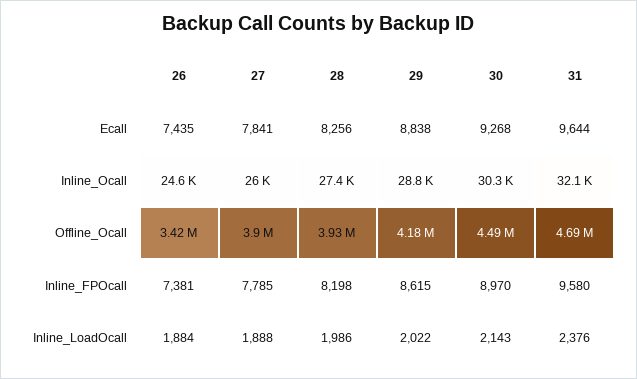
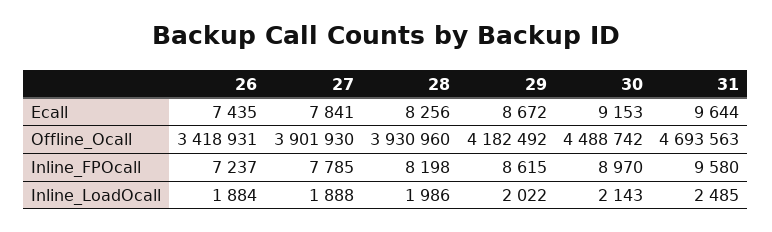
  {
    "26": {
      "Ecall": 7435,
-     "Inline_Ocall": 24600,
      "Offline_Ocall": 3418931,
-     "Inline_FPOcall": 7381,
+     "Inline_FPOcall": 7237,
      "Inline_LoadOcall": 1884
    },
    "27": {
      "Ecall": 7841,
-     "Inline_Ocall": 26000,
      "Offline_Ocall": 3901930,
      "Inline_FPOcall": 7785,
      "Inline_LoadOcall": 1888
    },
    "28": {
      "Ecall": 8256,
-     "Inline_Ocall": 27400,
      "Offline_Ocall": 3930960,
      "Inline_FPOcall": 8198,
      "Inline_LoadOcall": 1986
    },
    "29": {
-     "Ecall": 8838,
+     "Ecall": 8672,
-     "Inline_Ocall": 28800,
      "Offline_Ocall": 4182492,
      "Inline_FPOcall": 8615,
      "Inline_LoadOcall": 2022
    },
    "30": {
-     "Ecall": 9268,
+     "Ecall": 9153,
-     "Inline_Ocall": 30300,
      "Offline_Ocall": 4488742,
      "Inline_FPOcall": 8970,
      "Inline_LoadOcall": 2143
    },
    "31": {
      "Ecall": 9644,
-     "Inline_Ocall": 32100,
      "Offline_Ocall": 4693563,
      "Inline_FPOcall": 9580,
-     "Inline_LoadOcall": 2376
+     "Inline_LoadOcall": 2485
    }
  }

